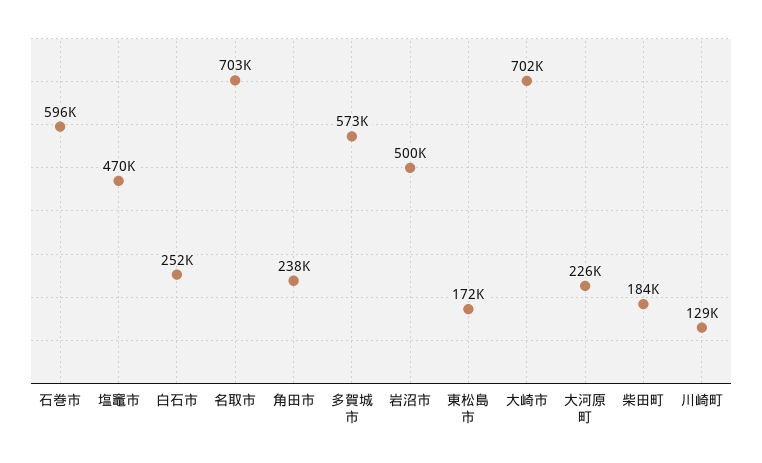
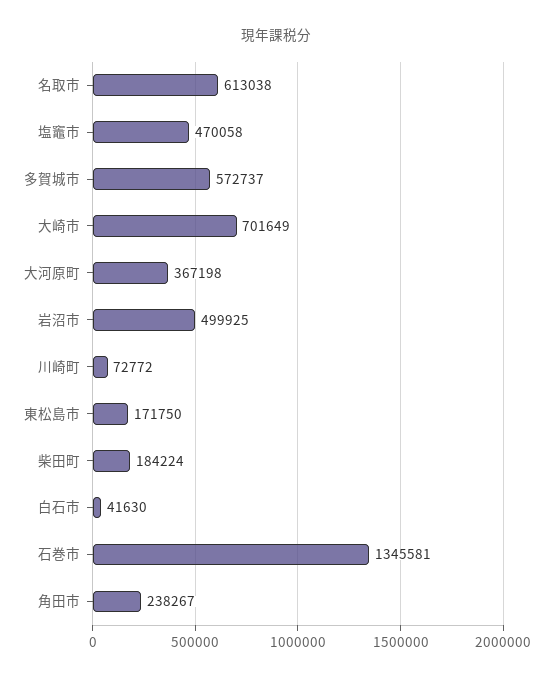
  {
-   "石巻市": 596000,
+   "石巻市": 1345581,
    "塩竈市": 470058,
-   "白石市": 252000,
+   "白石市": 41630,
-   "名取市": 703000,
+   "名取市": 613038,
    "角田市": 238267,
    "多賀城市": 572737,
    "岩沼市": 499925,
    "東松島市": 171750,
    "大崎市": 701649,
-   "大河原町": 226000,
+   "大河原町": 367198,
    "柴田町": 184224,
-   "川崎町": 129000
+   "川崎町": 72772
  }

